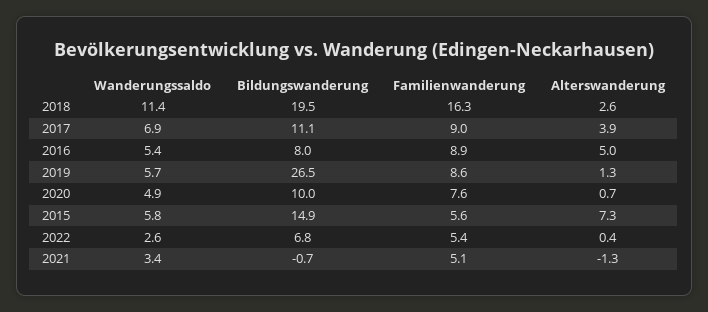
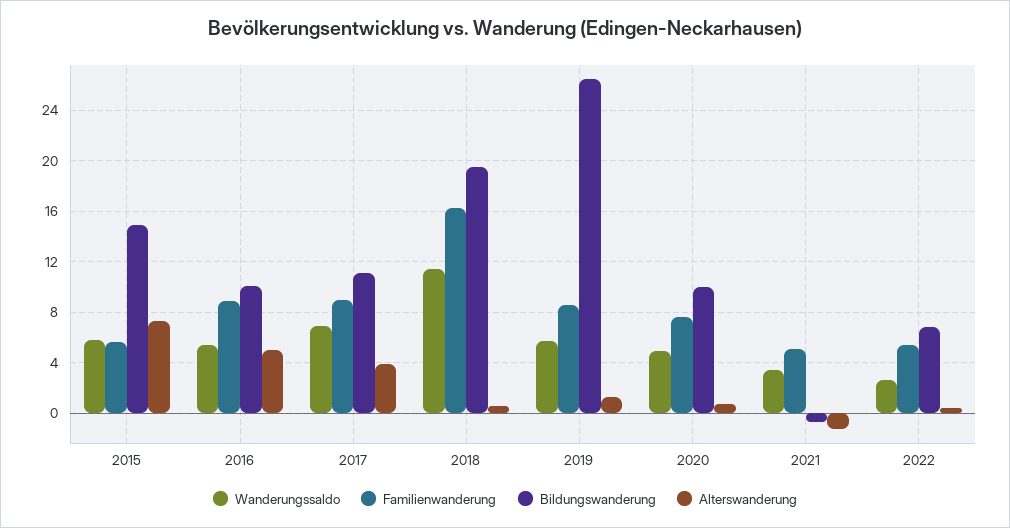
  {
    "Wanderungssaldo": {
      "2018": 11.4,
      "2017": 6.9,
      "2016": 5.4,
      "2019": 5.7,
      "2020": 4.9,
      "2015": 5.8,
      "2022": 2.6,
      "2021": 3.4
    },
    "Bildungswanderung": {
      "2018": 19.5,
      "2017": 11.1,
-     "2016": 8,
+     "2016": 10,
      "2019": 26.5,
      "2020": 10,
      "2015": 14.9,
      "2022": 6.8,
      "2021": -0.7
    },
    "Familienwanderung": {
      "2018": 16.3,
      "2017": 9,
      "2016": 8.9,
      "2019": 8.6,
      "2020": 7.6,
      "2015": 5.6,
      "2022": 5.4,
      "2021": 5.1
    },
    "Alterswanderung": {
-     "2018": 2.6,
+     "2018": 0.5,
      "2017": 3.9,
      "2016": 5,
      "2019": 1.3,
      "2020": 0.7,
      "2015": 7.3,
      "2022": 0.4,
      "2021": -1.3
    }
  }

